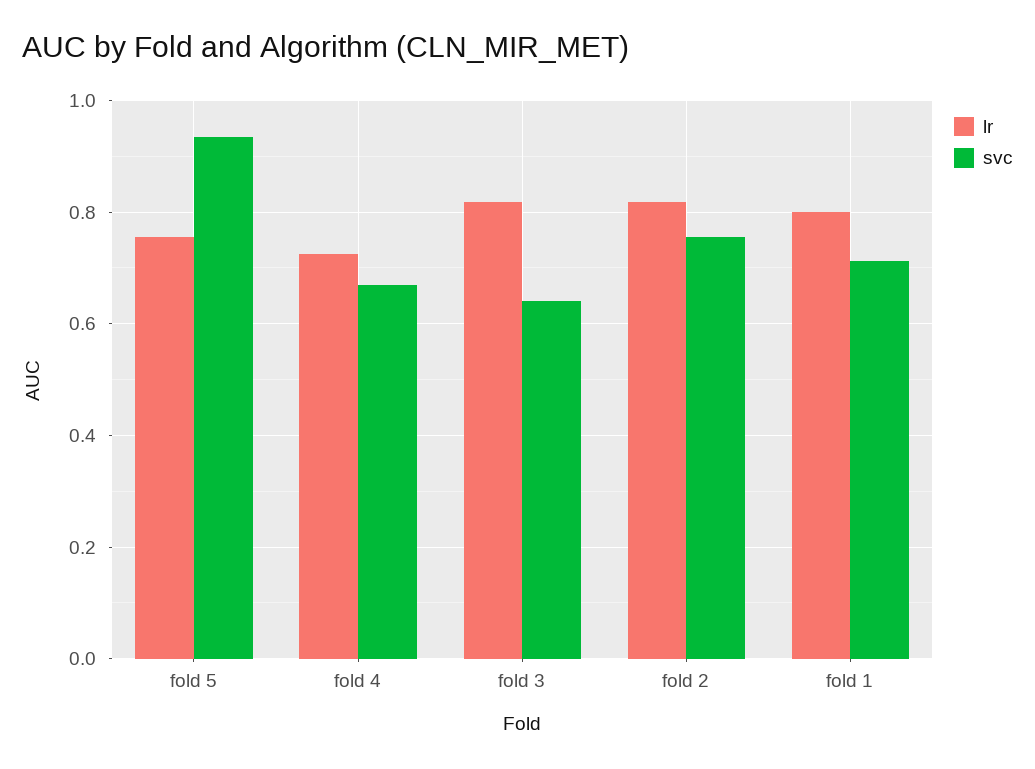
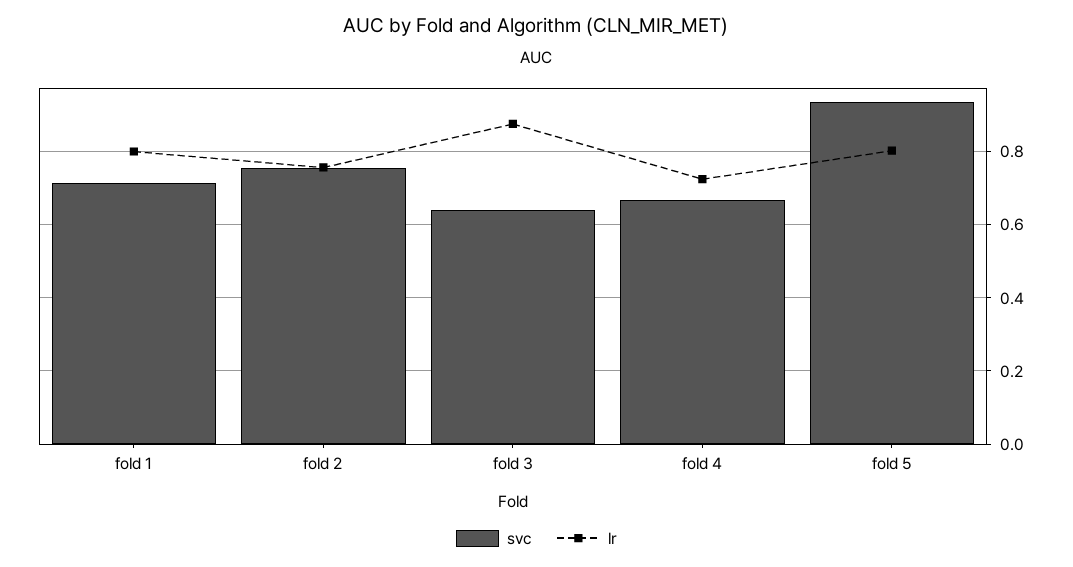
  {
    "lr": {
-     "fold 5": 0.76,
+     "fold 5": 0.8,
      "fold 4": 0.72,
-     "fold 3": 0.82,
+     "fold 3": 0.88,
-     "fold 2": 0.82,
+     "fold 2": 0.76,
      "fold 1": 0.8
    },
    "svc": {
      "fold 5": 0.94,
      "fold 4": 0.66,
      "fold 3": 0.64,
      "fold 2": 0.76,
      "fold 1": 0.72
    }
  }

